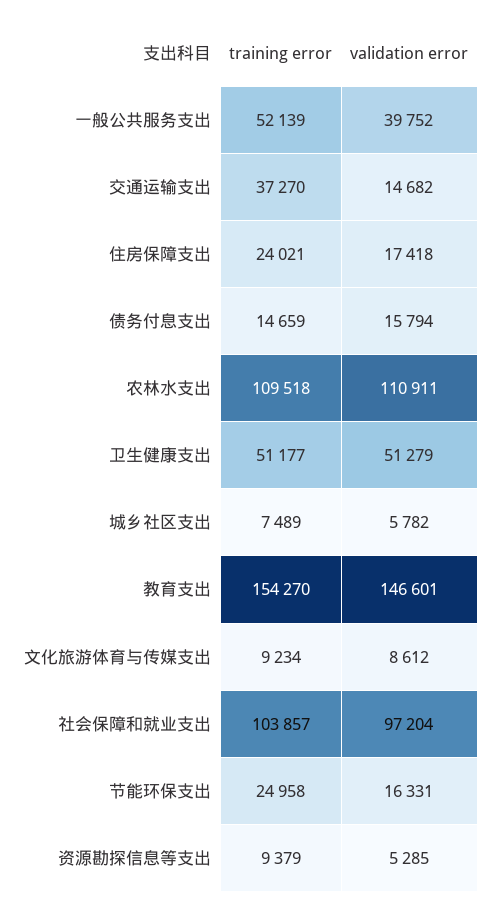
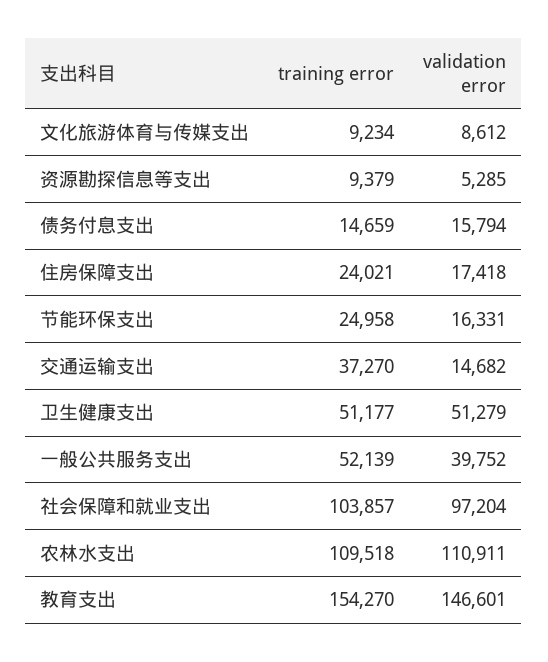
  {
    "training error": {
      "一般公共服务支出": 52139,
      "交通运输支出": 37270,
      "住房保障支出": 24021,
      "债务付息支出": 14659,
      "农林水支出": 109518,
      "卫生健康支出": 51177,
-     "城乡社区支出": 7489,
      "教育支出": 154270,
      "文化旅游体育与传媒支出": 9234,
      "社会保障和就业支出": 103857,
      "节能环保支出": 24958,
      "资源勘探信息等支出": 9379
    },
    "validation error": {
      "一般公共服务支出": 39752,
      "交通运输支出": 14682,
      "住房保障支出": 17418,
      "债务付息支出": 15794,
      "农林水支出": 110911,
      "卫生健康支出": 51279,
-     "城乡社区支出": 5782,
      "教育支出": 146601,
      "文化旅游体育与传媒支出": 8612,
      "社会保障和就业支出": 97204,
      "节能环保支出": 16331,
      "资源勘探信息等支出": 5285
    }
  }

